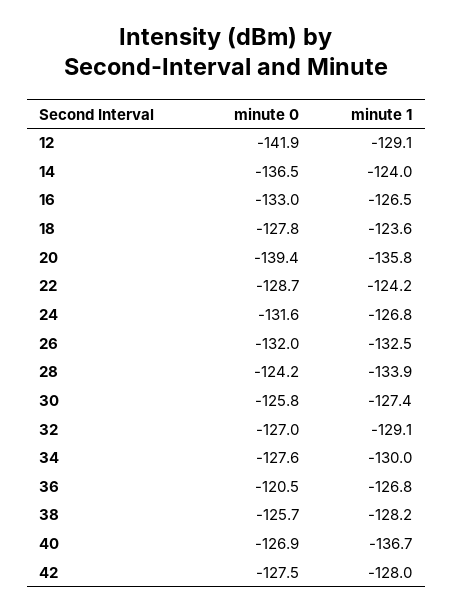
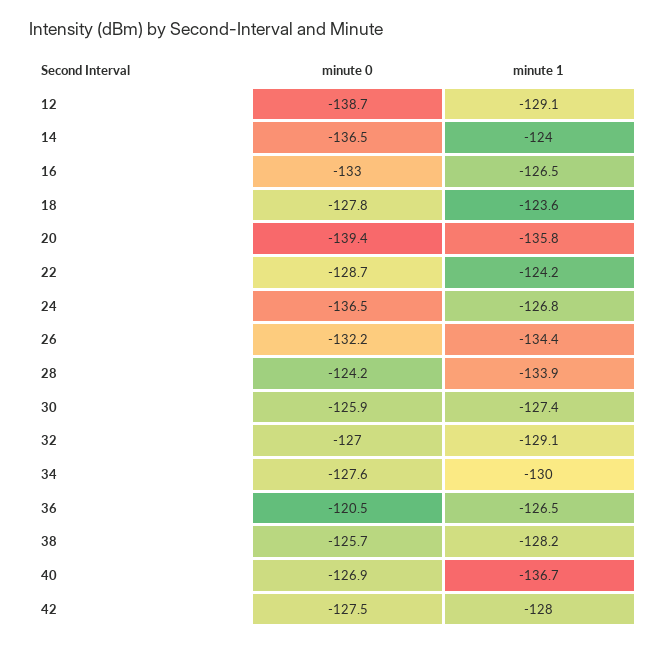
  {
    "minute 0": {
-     "12": -141.9,
+     "12": -138.7,
      "14": -136.5,
      "16": -133,
      "18": -127.8,
      "20": -139.4,
      "22": -128.7,
-     "24": -131.6,
+     "24": -136.5,
-     "26": -132,
+     "26": -132.2,
      "28": -124.2,
-     "30": -125.8,
+     "30": -125.9,
      "32": -127,
      "34": -127.6,
      "36": -120.5,
      "38": -125.7,
      "40": -126.9,
      "42": -127.5
    },
    "minute 1": {
      "12": -129.1,
      "14": -124,
      "16": -126.5,
      "18": -123.6,
      "20": -135.8,
      "22": -124.2,
      "24": -126.8,
-     "26": -132.5,
+     "26": -134.4,
      "28": -133.9,
      "30": -127.4,
      "32": -129.1,
      "34": -130,
-     "36": -126.8,
+     "36": -126.5,
      "38": -128.2,
      "40": -136.7,
      "42": -128
    }
  }

